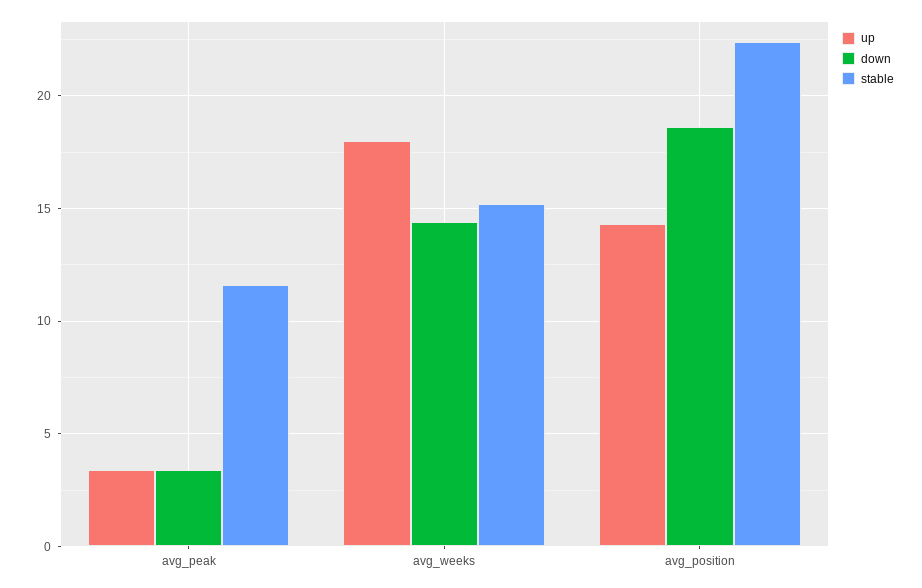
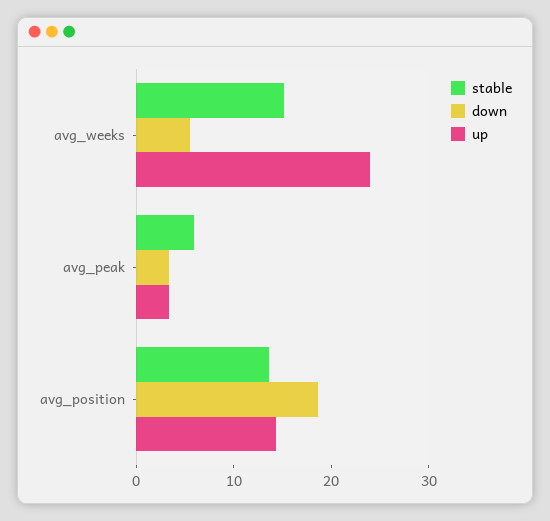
  {
    "up": {
      "avg_peak": 3.5,
-     "avg_weeks": 18,
+     "avg_weeks": 24,
      "avg_position": 14.5
    },
    "down": {
      "avg_peak": 3.5,
-     "avg_weeks": 14.5,
+     "avg_weeks": 6,
      "avg_position": 18.5
    },
    "stable": {
-     "avg_peak": 11.5,
+     "avg_peak": 6,
      "avg_weeks": 15,
-     "avg_position": 22.5
+     "avg_position": 14
    }
  }

